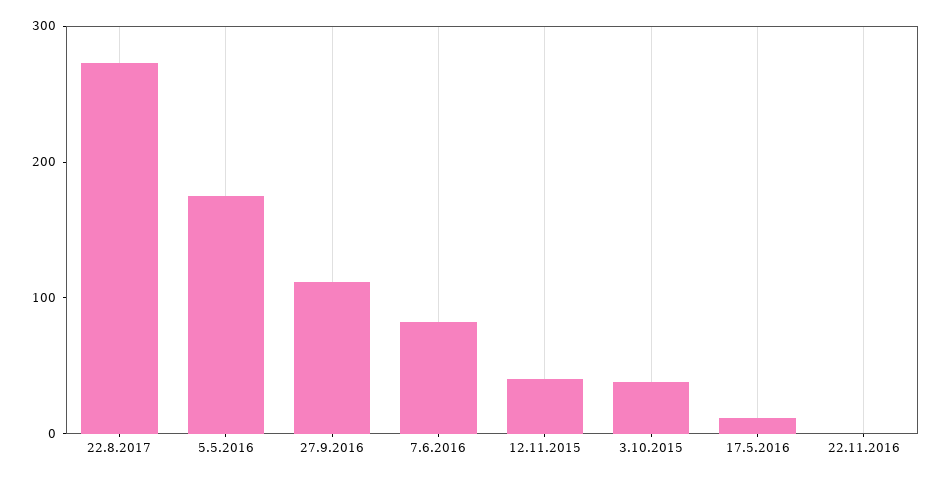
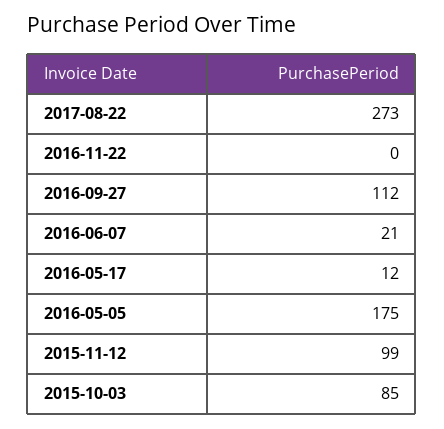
  {
    "22.8.2017": 273,
    "5.5.2016": 175,
    "27.9.2016": 112,
-   "7.6.2016": 80,
+   "7.6.2016": 21,
-   "12.11.2015": 40,
+   "12.11.2015": 99,
-   "3.10.2015": 40,
+   "3.10.2015": 85,
    "17.5.2016": 12,
    "22.11.2016": 0
  }

